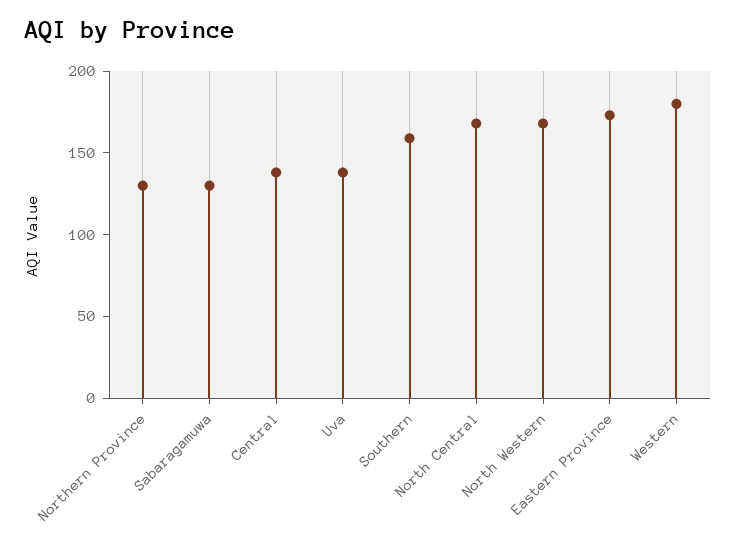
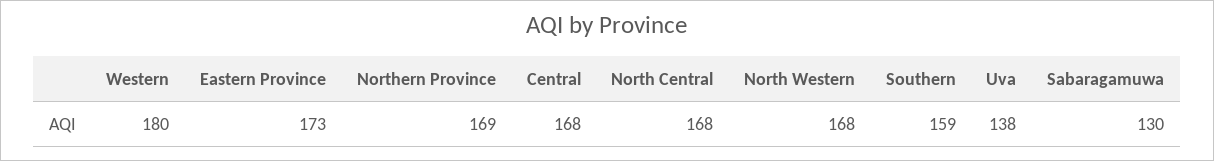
  {
-   "Northern Province": 130,
+   "Northern Province": 169,
    "Sabaragamuwa": 130,
-   "Central": 140,
+   "Central": 168,
    "Uva": 138,
    "Southern": 159,
    "North Central": 168,
    "North Western": 168,
    "Eastern Province": 173,
    "Western": 180
  }

